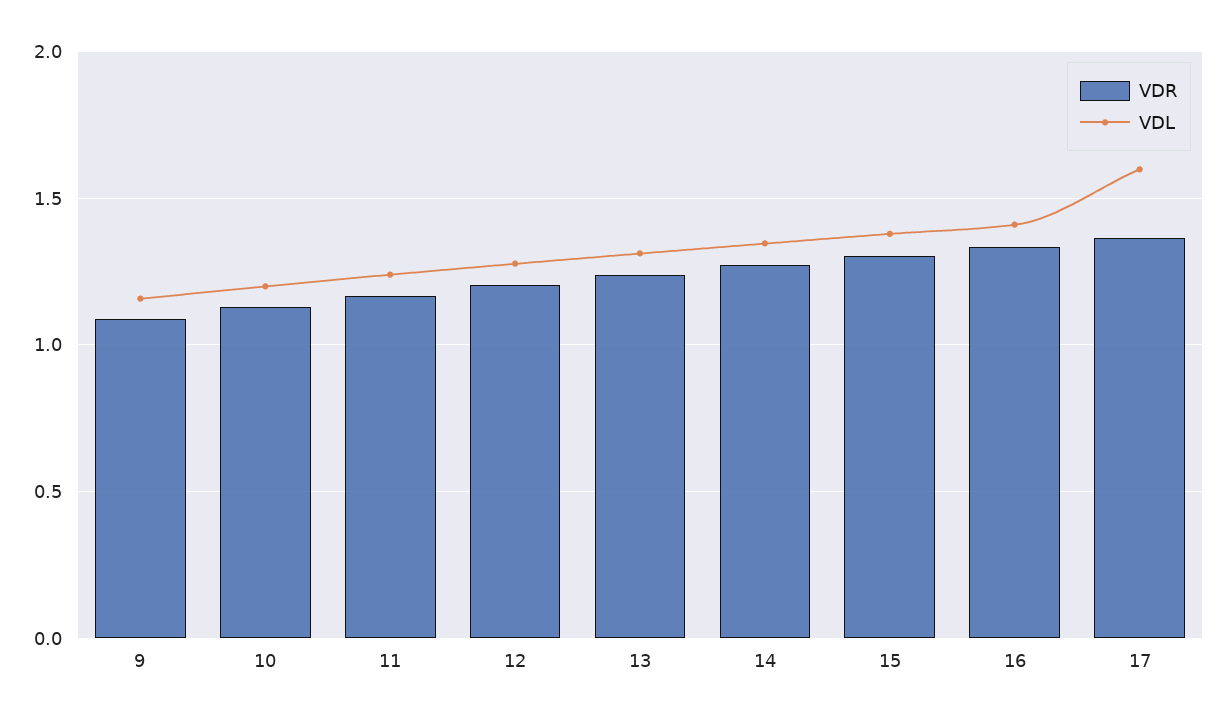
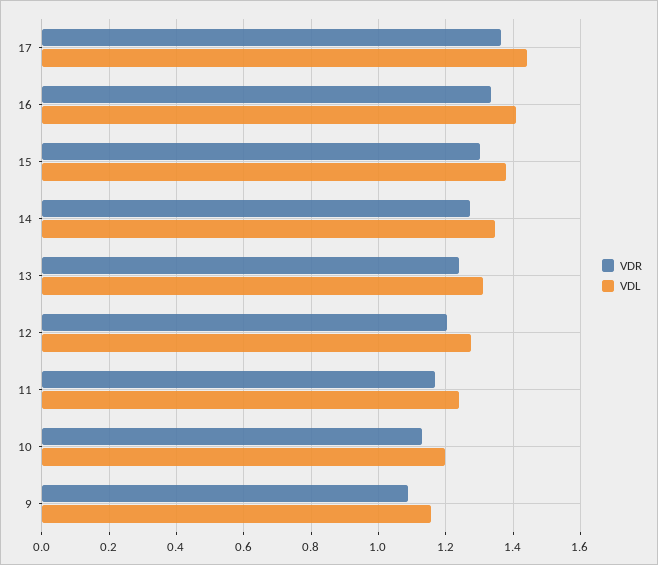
  {
    "VDR": {
      "9": 1.08,
      "10": 1.12,
      "11": 1.16,
      "12": 1.2,
      "13": 1.24,
      "14": 1.28,
      "15": 1.3,
      "16": 1.34,
      "17": 1.36
    },
    "VDL": {
      "9": 1.16,
      "10": 1.2,
      "11": 1.24,
      "12": 1.28,
      "13": 1.32,
      "14": 1.34,
      "15": 1.38,
      "16": 1.4,
-     "17": 1.6
+     "17": 1.44
    }
  }

